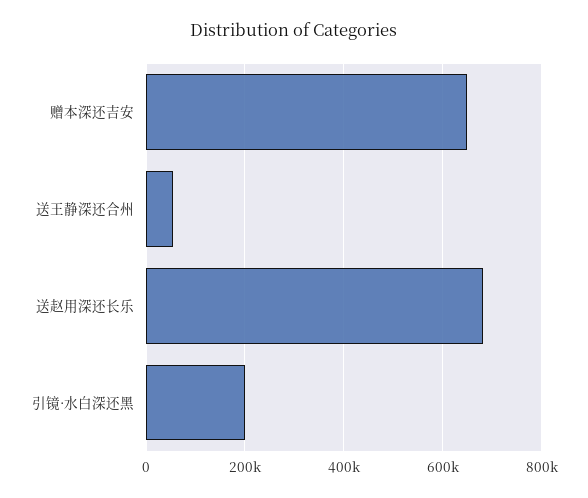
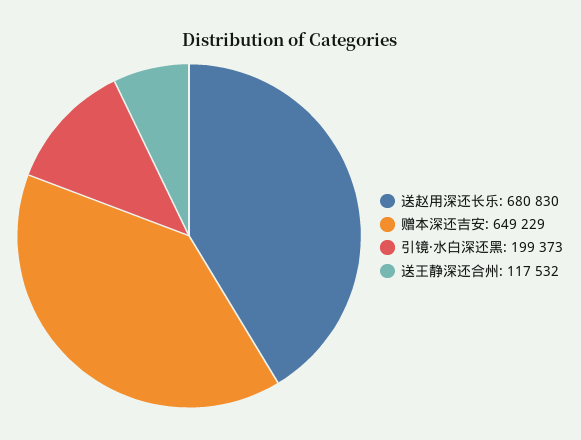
  {
    "赠本深还吉安": 649229,
-   "送王静深还合州": 60000,
+   "送王静深还合州": 117532,
    "送赵用深还长乐": 680830,
    "引镜·水白深还黑": 199373
  }

